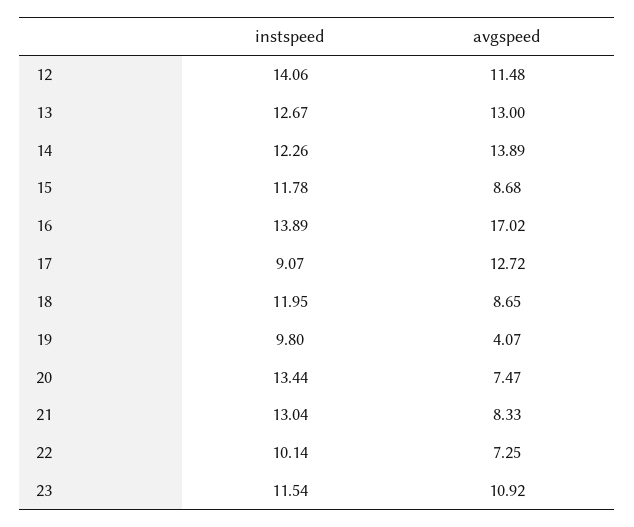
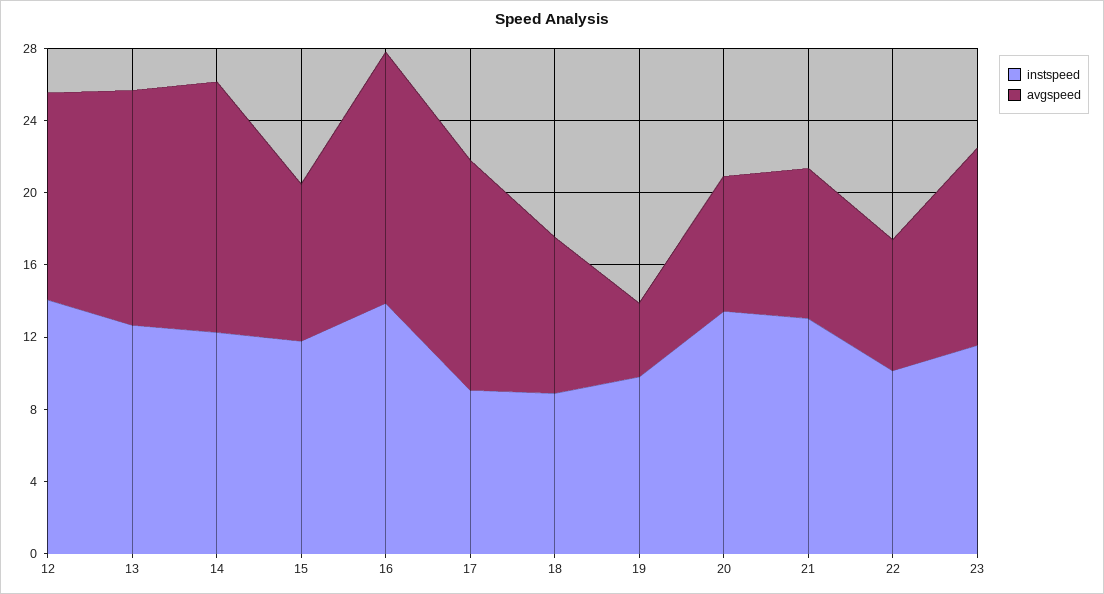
  {
    "instspeed": {
      "12": 14.06,
      "13": 12.67,
      "14": 12.26,
      "15": 11.78,
      "16": 13.89,
      "17": 9.07,
-     "18": 11.95,
+     "18": 9,
      "19": 9.8,
      "20": 13.44,
      "21": 13.04,
      "22": 10.14,
      "23": 11.54
    },
    "avgspeed": {
      "12": 11.48,
      "13": 13,
      "14": 13.89,
      "15": 8.68,
-     "16": 17.02,
+     "16": 14,
      "17": 12.72,
      "18": 8.65,
      "19": 4.07,
      "20": 7.47,
      "21": 8.33,
      "22": 7.25,
      "23": 10.92
    }
  }

